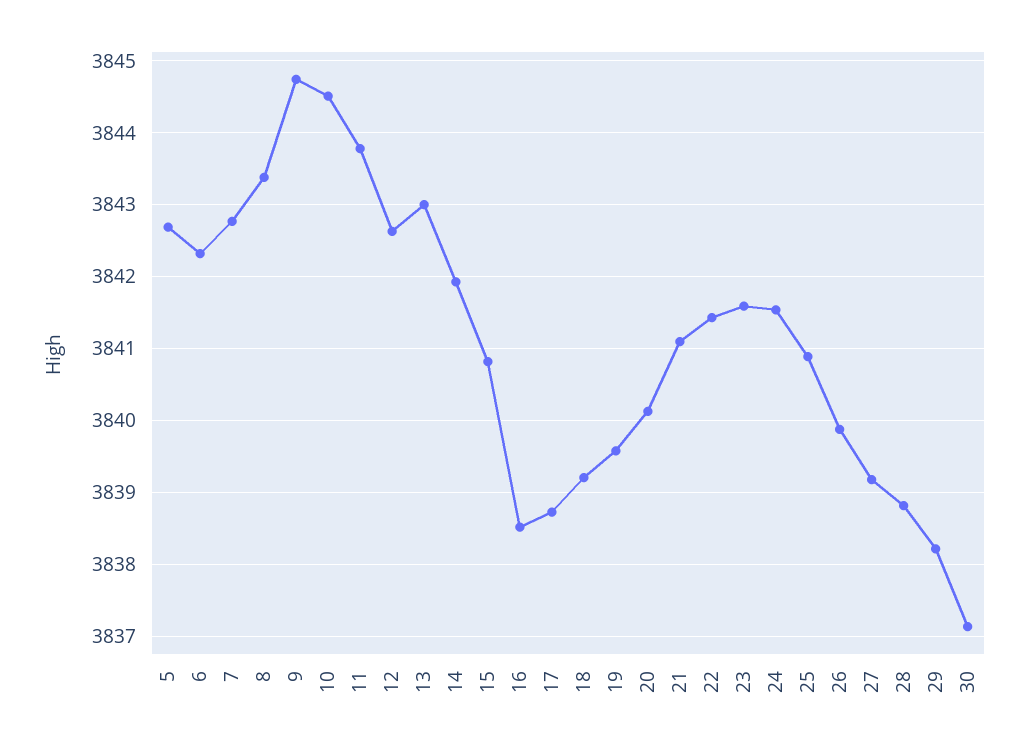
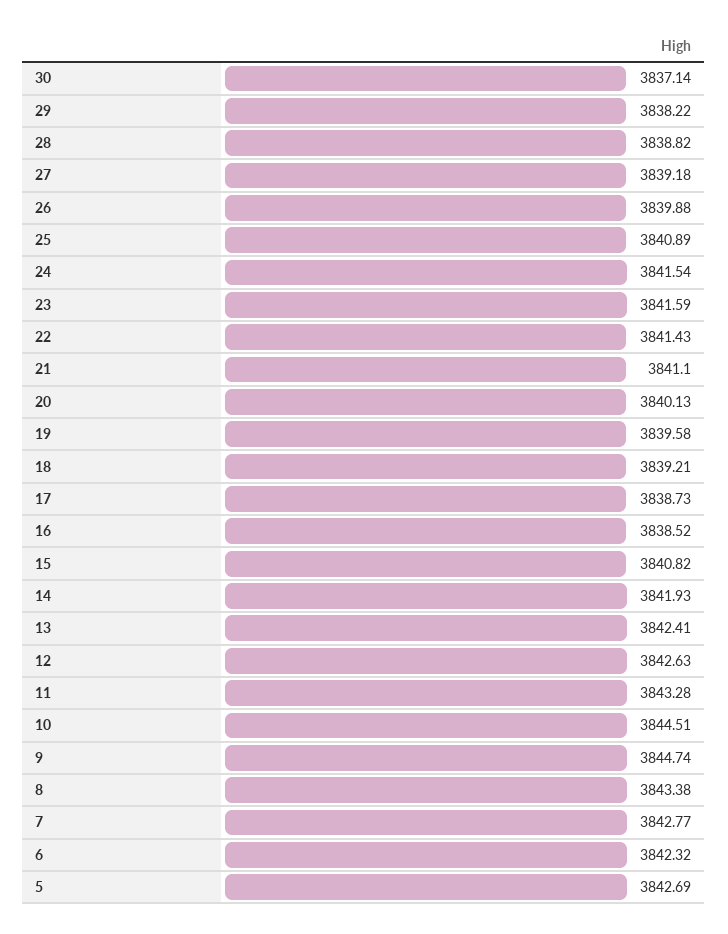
  {
    "5": 3842.69,
    "6": 3842.32,
    "7": 3842.77,
    "8": 3843.38,
    "9": 3844.74,
    "10": 3844.51,
-   "11": 3843.8,
+   "11": 3843.28,
    "12": 3842.63,
-   "13": 3843,
+   "13": 3842.41,
    "14": 3841.93,
    "15": 3840.82,
    "16": 3838.52,
    "17": 3838.73,
    "18": 3839.21,
    "19": 3839.58,
    "20": 3840.13,
    "21": 3841.1,
    "22": 3841.43,
    "23": 3841.59,
    "24": 3841.54,
    "25": 3840.89,
    "26": 3839.88,
    "27": 3839.18,
    "28": 3838.82,
    "29": 3838.22,
    "30": 3837.14
  }

